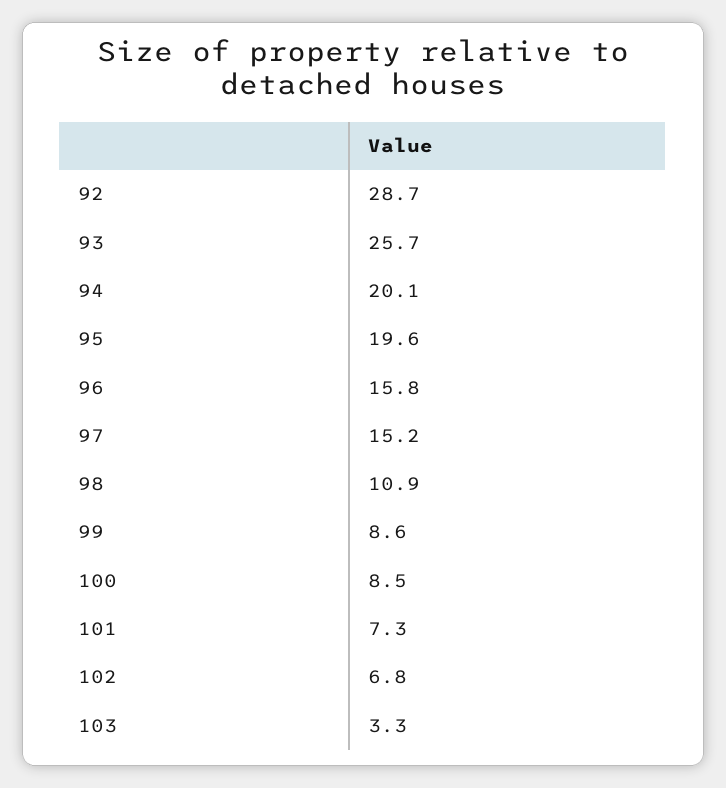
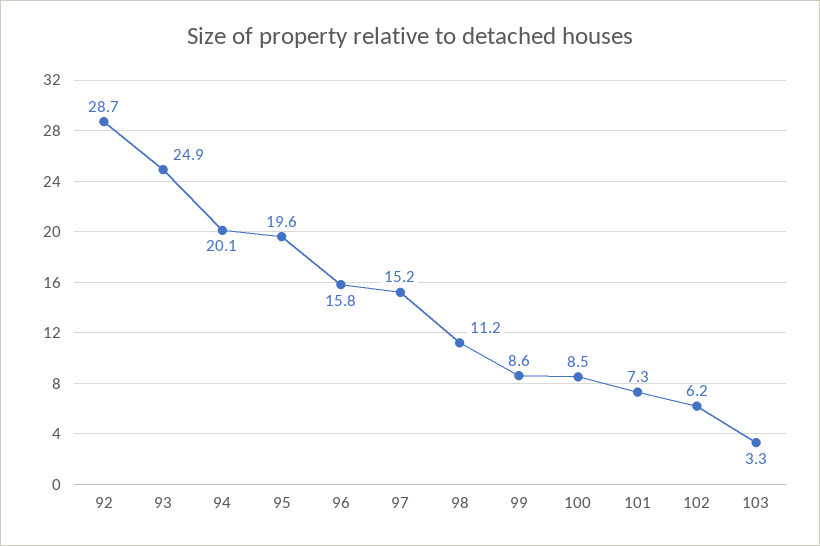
  {
    "92": 28.7,
-   "93": 25.7,
+   "93": 24.9,
    "94": 20.1,
    "95": 19.6,
    "96": 15.8,
    "97": 15.2,
-   "98": 10.9,
+   "98": 11.2,
    "99": 8.6,
    "100": 8.5,
    "101": 7.3,
-   "102": 6.8,
+   "102": 6.2,
    "103": 3.3
  }

